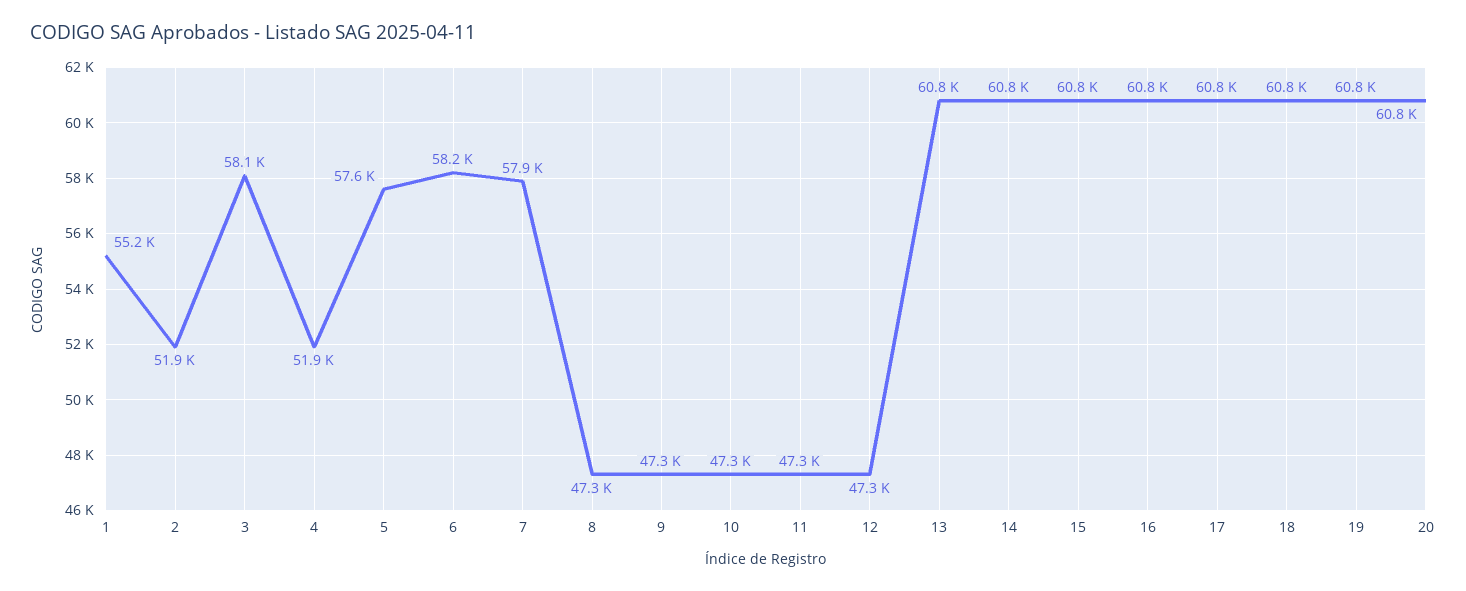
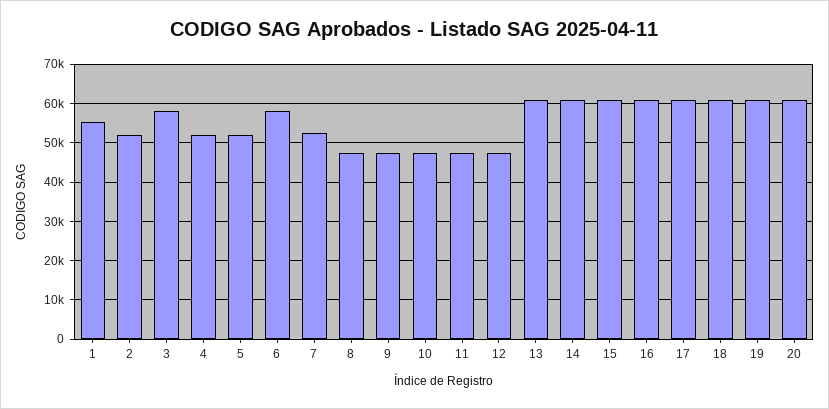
  {
    "1": 55200,
    "2": 51900,
    "3": 58100,
    "4": 51900,
-   "5": 57600,
+   "5": 52000,
    "6": 58200,
-   "7": 57900,
+   "7": 52000,
    "8": 47300,
    "9": 47300,
    "10": 47300,
    "11": 47300,
    "12": 47300,
    "13": 60800,
    "14": 60800,
    "15": 60800,
    "16": 60800,
    "17": 60800,
    "18": 60800,
    "19": 60800,
    "20": 60800
  }

